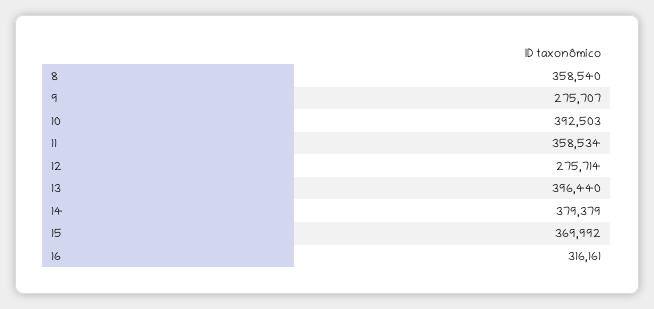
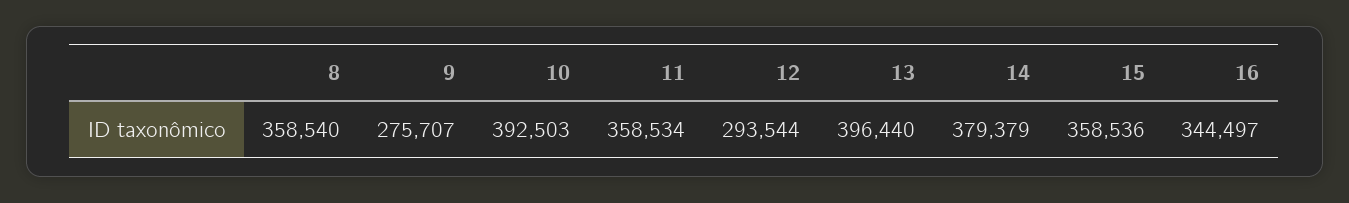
  {
    "8": 358540,
    "9": 275707,
    "10": 392503,
    "11": 358534,
-   "12": 275714,
+   "12": 293544,
    "13": 396440,
    "14": 379379,
-   "15": 369992,
+   "15": 358536,
-   "16": 316161
+   "16": 344497
  }

